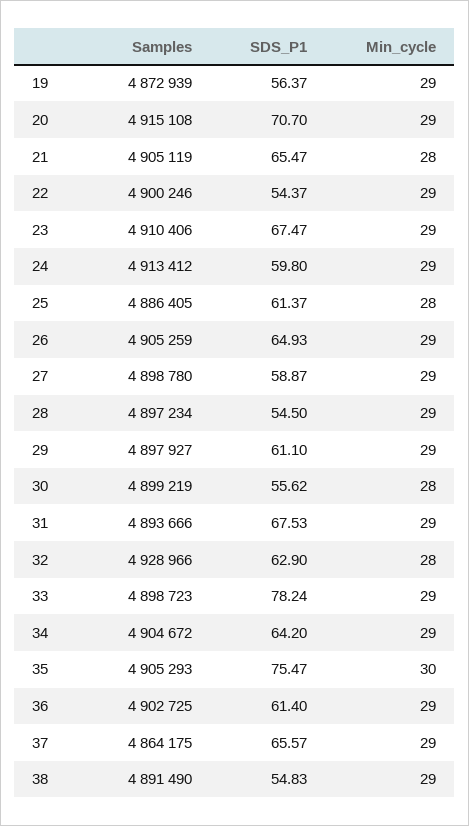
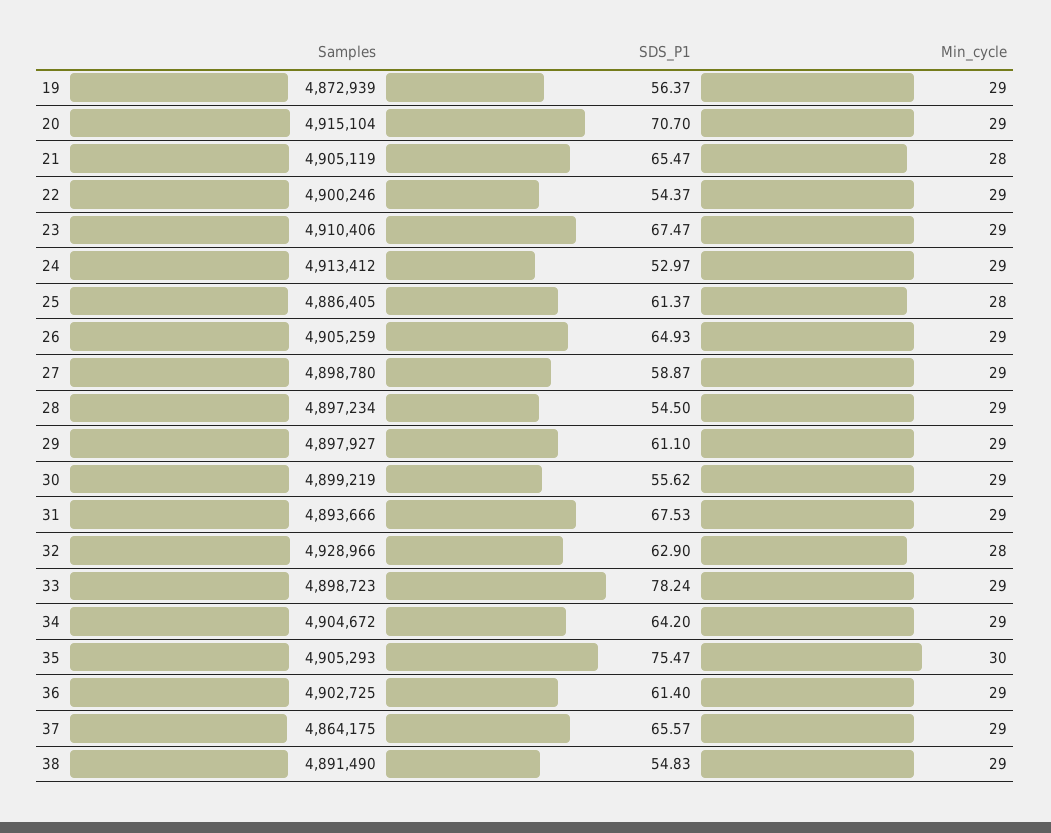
  {
    "Samples": {
      "19": 4872939,
-     "20": 4915108,
+     "20": 4915104,
      "21": 4905119,
      "22": 4900246,
      "23": 4910406,
      "24": 4913412,
      "25": 4886405,
      "26": 4905259,
      "27": 4898780,
      "28": 4897234,
      "29": 4897927,
      "30": 4899219,
      "31": 4893666,
      "32": 4928966,
      "33": 4898723,
      "34": 4904672,
      "35": 4905293,
      "36": 4902725,
      "37": 4864175,
      "38": 4891490
    },
    "SDS_P1": {
      "19": 56.37,
      "20": 70.7,
      "21": 65.47,
      "22": 54.37,
      "23": 67.47,
-     "24": 59.8,
+     "24": 52.97,
      "25": 61.37,
      "26": 64.93,
      "27": 58.87,
      "28": 54.5,
      "29": 61.1,
      "30": 55.62,
      "31": 67.53,
      "32": 62.9,
      "33": 78.24,
      "34": 64.2,
      "35": 75.47,
      "36": 61.4,
      "37": 65.57,
      "38": 54.83
    },
    "Min_cycle": {
      "19": 29,
      "20": 29,
      "21": 28,
      "22": 29,
      "23": 29,
      "24": 29,
      "25": 28,
      "26": 29,
      "27": 29,
      "28": 29,
      "29": 29,
-     "30": 28,
+     "30": 29,
      "31": 29,
      "32": 28,
      "33": 29,
      "34": 29,
      "35": 30,
      "36": 29,
      "37": 29,
      "38": 29
    }
  }

